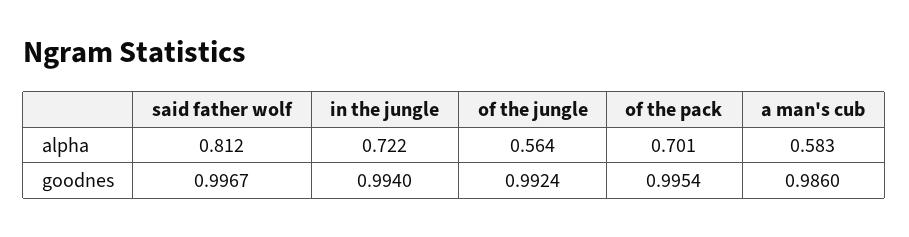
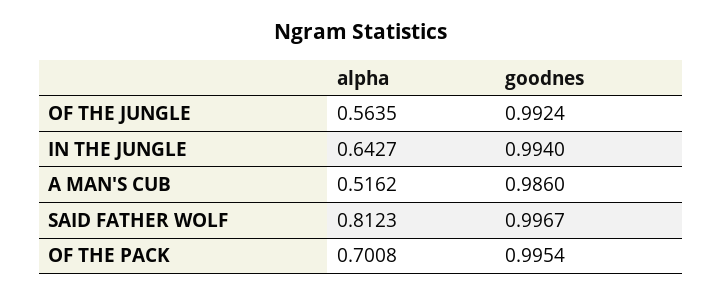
  {
    "said father wolf": {
      "alpha": 0.8123,
      "goodnes": 0.9967
    },
    "in the jungle": {
-     "alpha": 0.722,
+     "alpha": 0.6427,
      "goodnes": 0.994
    },
    "of the jungle": {
      "alpha": 0.5635,
      "goodnes": 0.9924
    },
    "of the pack": {
      "alpha": 0.7008,
      "goodnes": 0.9954
    },
    "a man's cub": {
-     "alpha": 0.583,
+     "alpha": 0.5162,
      "goodnes": 0.986
    }
  }

